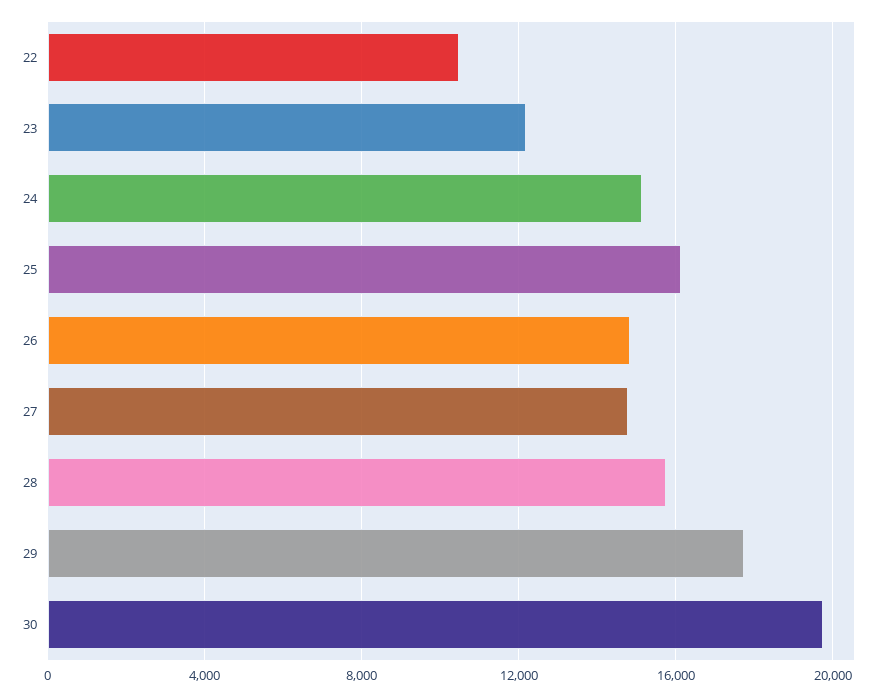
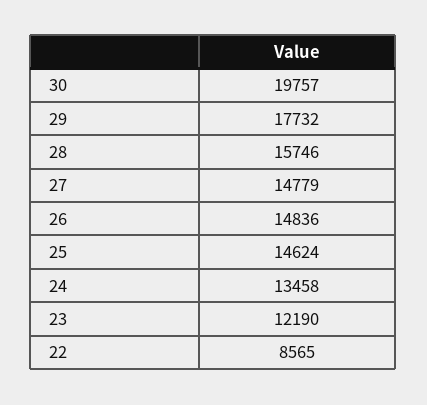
  {
-   "22": 10500,
+   "22": 8565,
    "23": 12190,
-   "24": 15000,
+   "24": 13458,
-   "25": 16000,
+   "25": 14624,
    "26": 14836,
    "27": 14779,
    "28": 15746,
    "29": 17732,
    "30": 19757
  }

